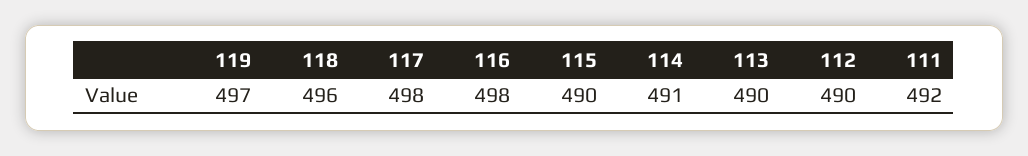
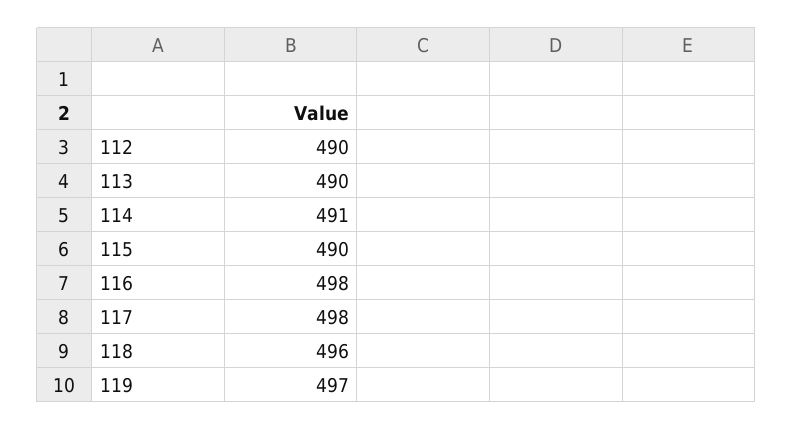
  {
    "119": 497,
    "118": 496,
    "117": 498,
    "116": 498,
    "115": 490,
    "114": 491,
    "113": 490,
-   "112": 490,
+   "112": 490
-   "111": 492
  }

